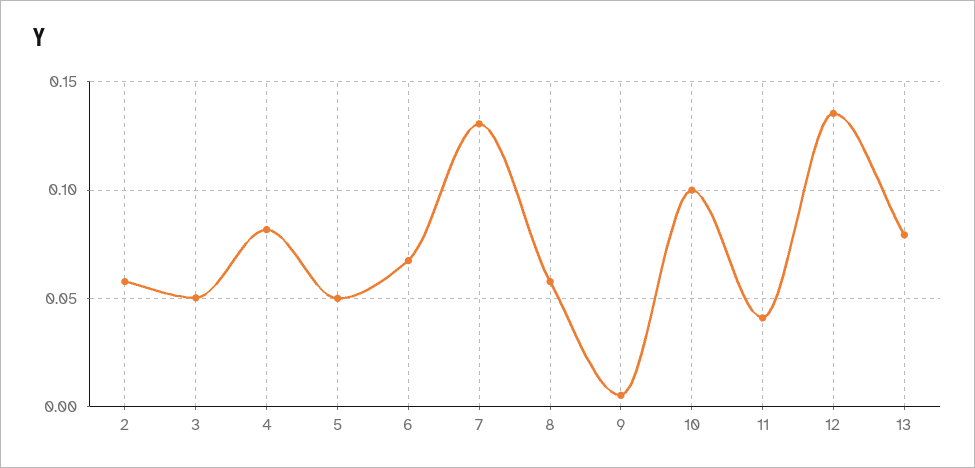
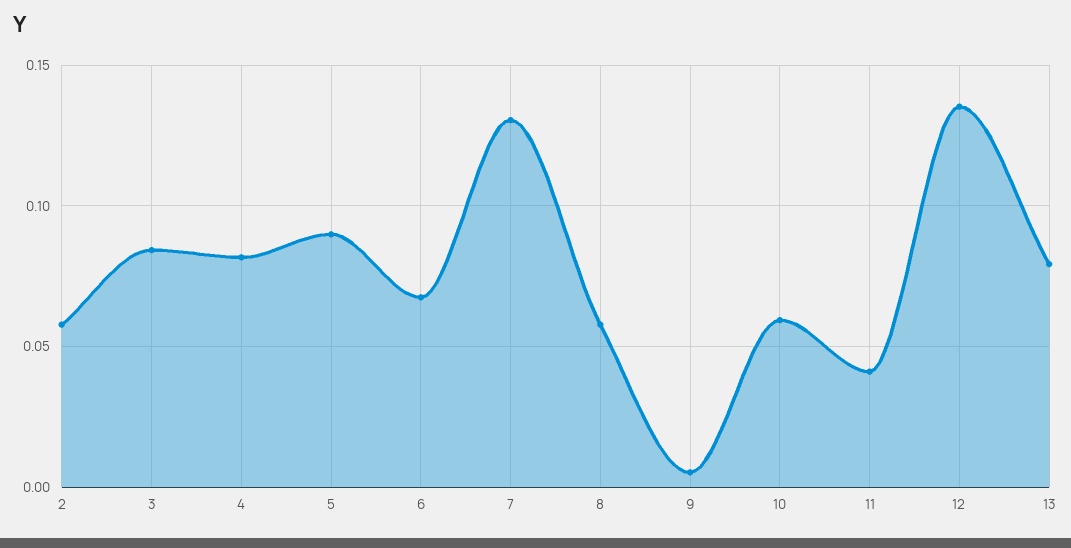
  {
    "2": 0.06,
-   "3": 0.05,
+   "3": 0.085,
    "4": 0.08,
-   "5": 0.05,
+   "5": 0.09,
    "6": 0.07,
    "7": 0.13,
    "8": 0.06,
    "9": 0.005,
-   "10": 0.1,
+   "10": 0.06,
    "11": 0.04,
    "12": 0.135,
    "13": 0.08
  }

